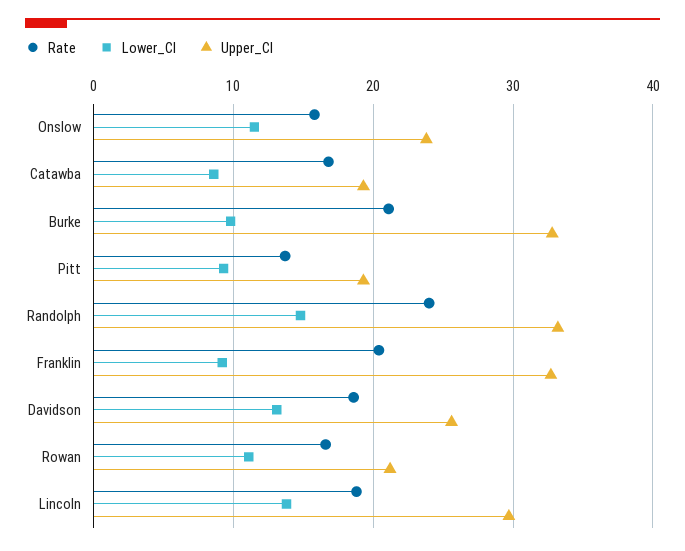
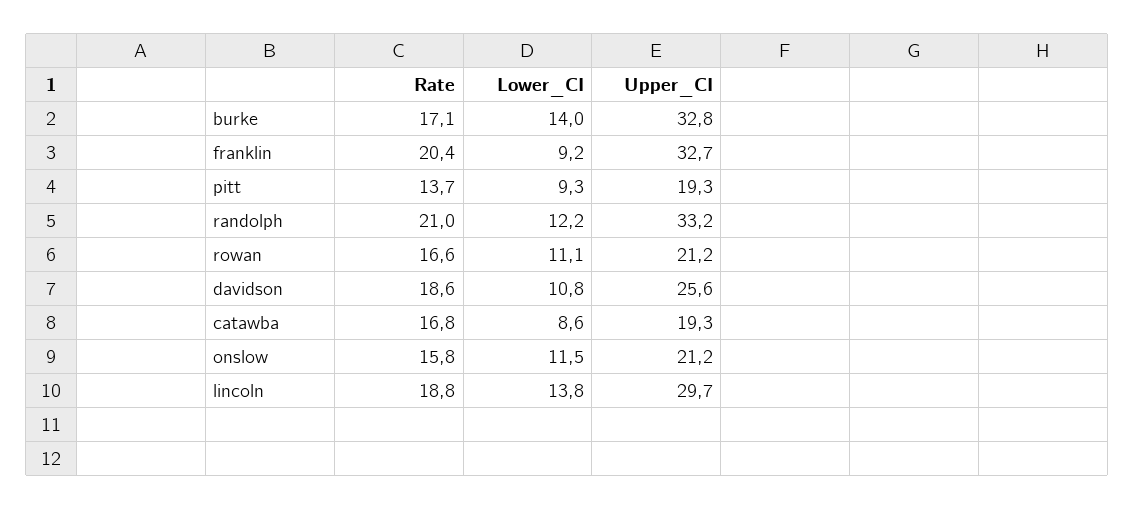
  {
    "Rate": {
      "Onslow": 15.8,
      "Catawba": 16.8,
-     "Burke": 21,
+     "Burke": 17.1,
      "Pitt": 13.7,
-     "Randolph": 24,
+     "Randolph": 21,
      "Franklin": 20.4,
      "Davidson": 18.6,
      "Rowan": 16.6,
      "Lincoln": 18.8
    },
    "Lower_CI": {
      "Onslow": 11.5,
      "Catawba": 8.6,
-     "Burke": 10,
+     "Burke": 14,
      "Pitt": 9.3,
-     "Randolph": 15,
+     "Randolph": 12.2,
      "Franklin": 9.2,
-     "Davidson": 13,
+     "Davidson": 10.8,
      "Rowan": 11.1,
      "Lincoln": 13.8
    },
    "Upper_CI": {
-     "Onslow": 24,
+     "Onslow": 21.2,
      "Catawba": 19.3,
      "Burke": 32.8,
      "Pitt": 19.3,
      "Randolph": 33.2,
      "Franklin": 32.7,
      "Davidson": 25.6,
      "Rowan": 21.2,
      "Lincoln": 29.7
    }
  }

